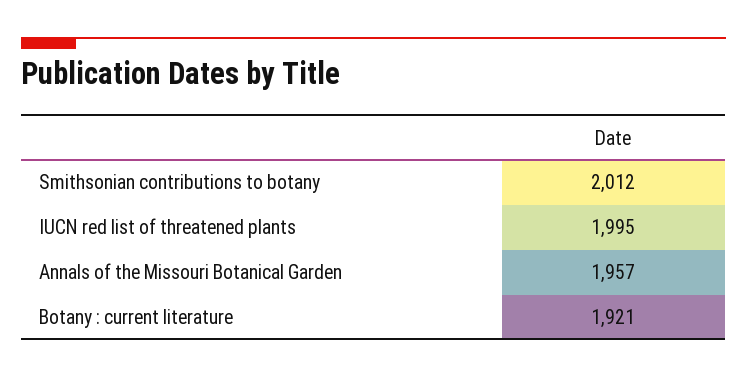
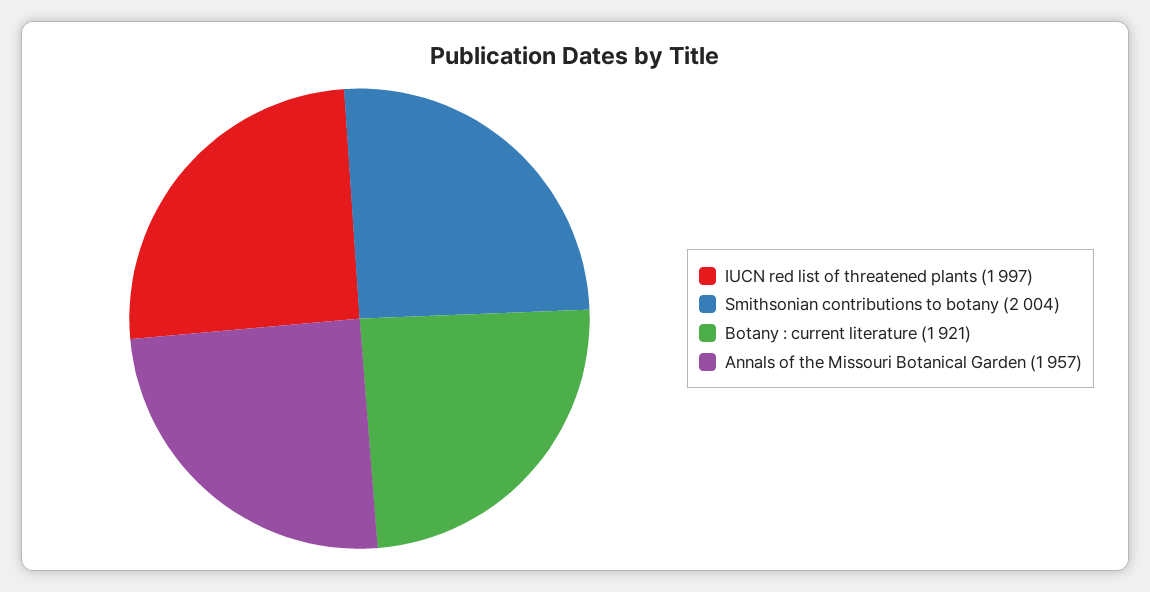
  {
-   "Smithsonian contributions to botany": 2012,
+   "Smithsonian contributions to botany": 2004,
-   "IUCN red list of threatened plants": 1995,
+   "IUCN red list of threatened plants": 1997,
    "Annals of the Missouri Botanical Garden": 1957,
    "Botany : current literature": 1921
  }

